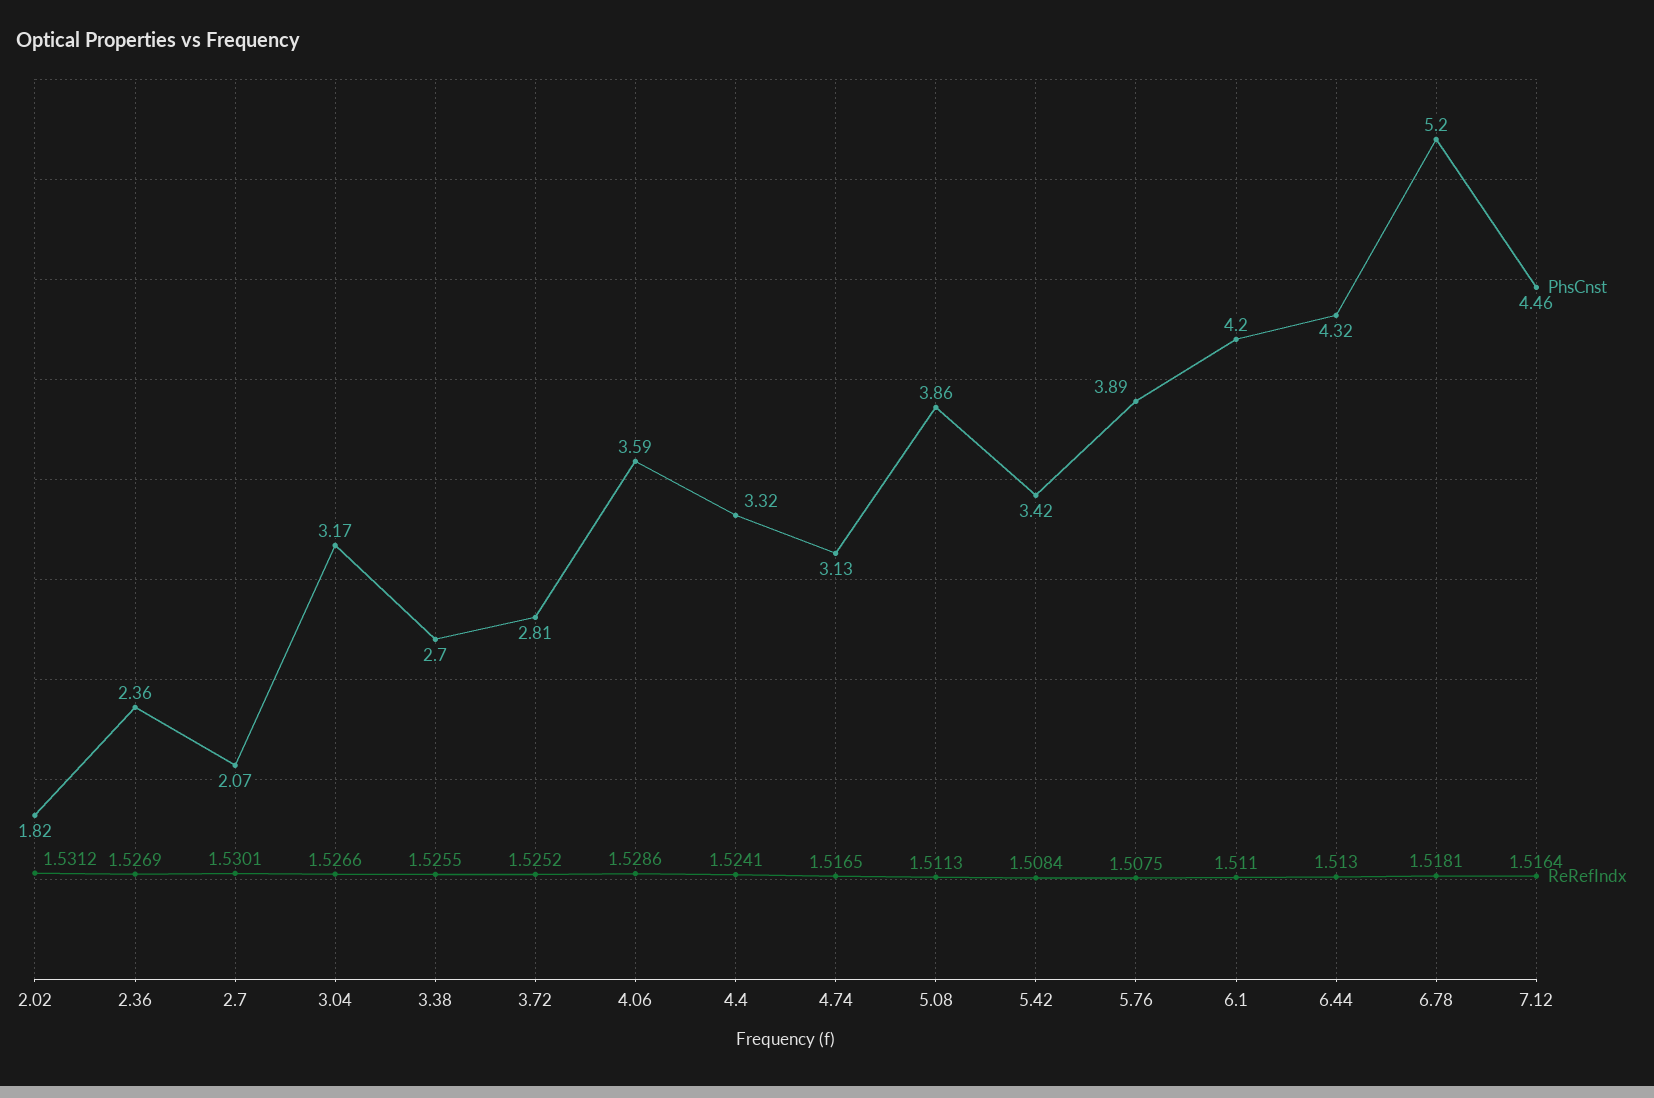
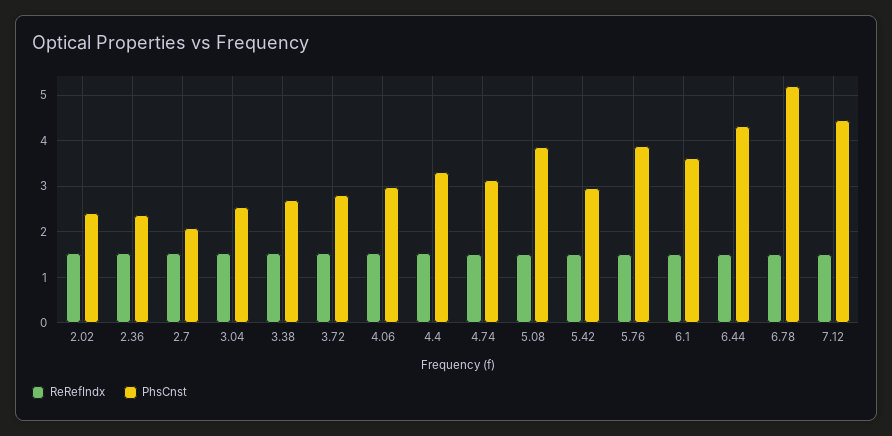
  {
    "PhsCnst": {
-     "2.02": 1.82,
+     "2.02": 2.4,
      "2.36": 2.36,
      "2.7": 2.07,
-     "3.04": 3.17,
+     "3.04": 2.6,
      "3.38": 2.7,
      "3.72": 2.81,
-     "4.06": 3.59,
+     "4.06": 3,
      "4.4": 3.32,
      "4.74": 3.13,
      "5.08": 3.86,
-     "5.42": 3.42,
+     "5.42": 3,
      "5.76": 3.89,
-     "6.1": 4.2,
+     "6.1": 3.6,
      "6.44": 4.32,
      "6.78": 5.2,
      "7.12": 4.46
    },
    "ReRefIndx": {
      "2.02": 1.5312,
      "2.36": 1.5269,
      "2.7": 1.5301,
      "3.04": 1.5266,
      "3.38": 1.5255,
      "3.72": 1.5252,
      "4.06": 1.5286,
      "4.4": 1.5241,
      "4.74": 1.5165,
      "5.08": 1.5113,
      "5.42": 1.5084,
      "5.76": 1.5075,
      "6.1": 1.511,
      "6.44": 1.513,
      "6.78": 1.5181,
      "7.12": 1.5164
    }
  }

